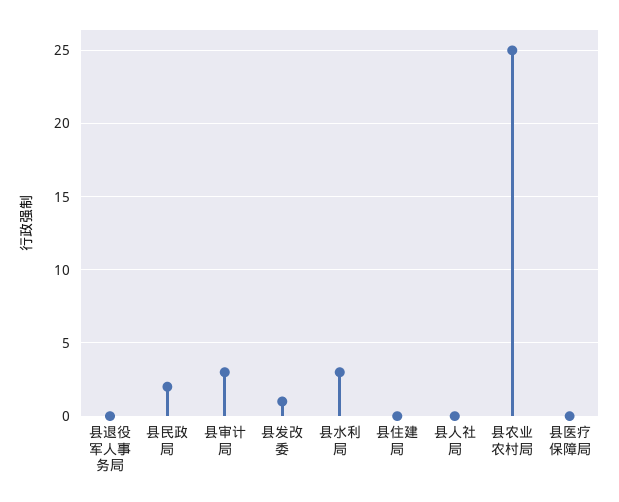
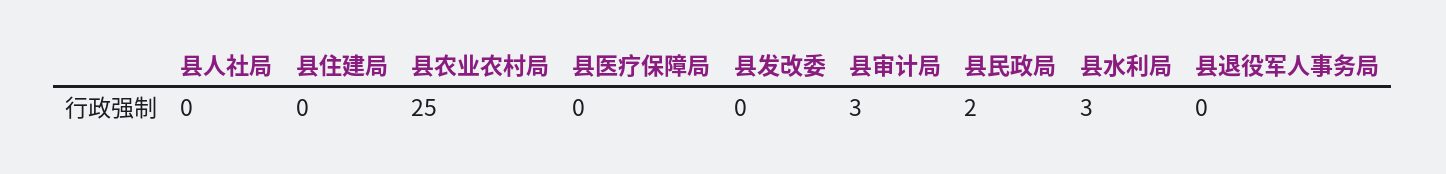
  {
    "县退役军人事务局": 0,
    "县民政局": 2,
    "县审计局": 3,
-   "县发改委": 1,
+   "县发改委": 0,
    "县水利局": 3,
    "县住建局": 0,
    "县人社局": 0,
    "县农业农村局": 25,
    "县医疗保障局": 0
  }

